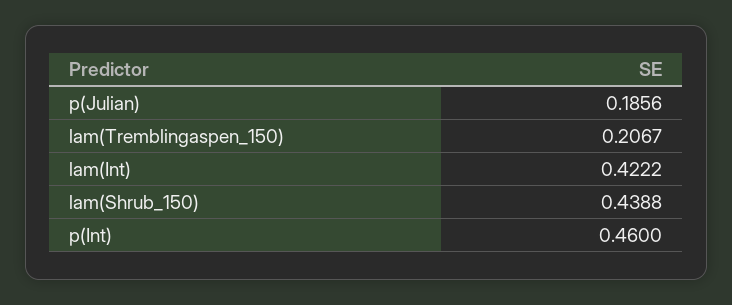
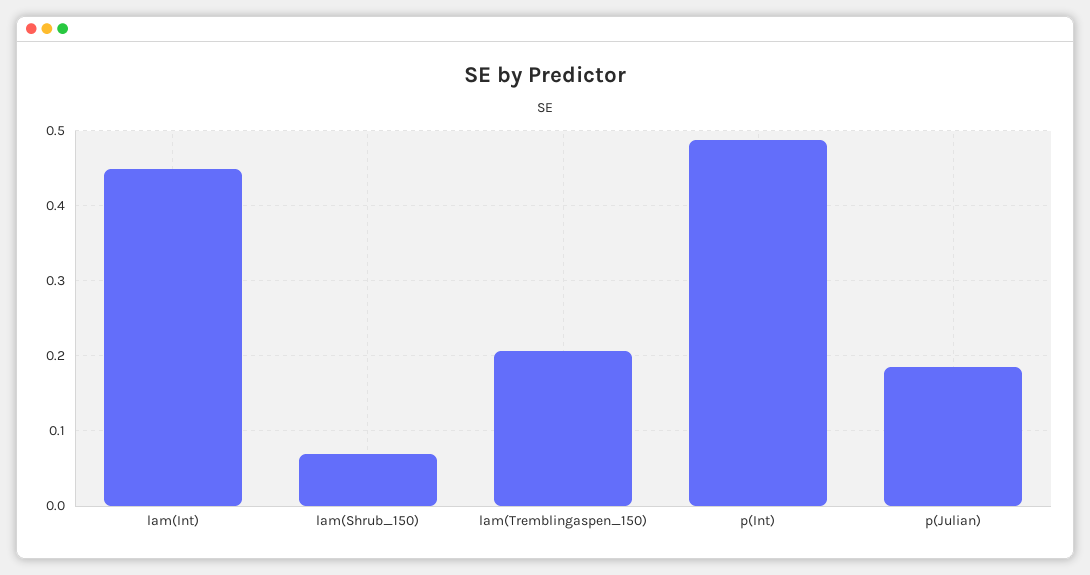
  {
    "p(Julian)": 0.1856,
    "lam(Tremblingaspen_150)": 0.2067,
-   "lam(Int)": 0.4222,
+   "lam(Int)": 0.45,
-   "lam(Shrub_150)": 0.4388,
+   "lam(Shrub_150)": 0.07,
-   "p(Int)": 0.46
+   "p(Int)": 0.49
  }

